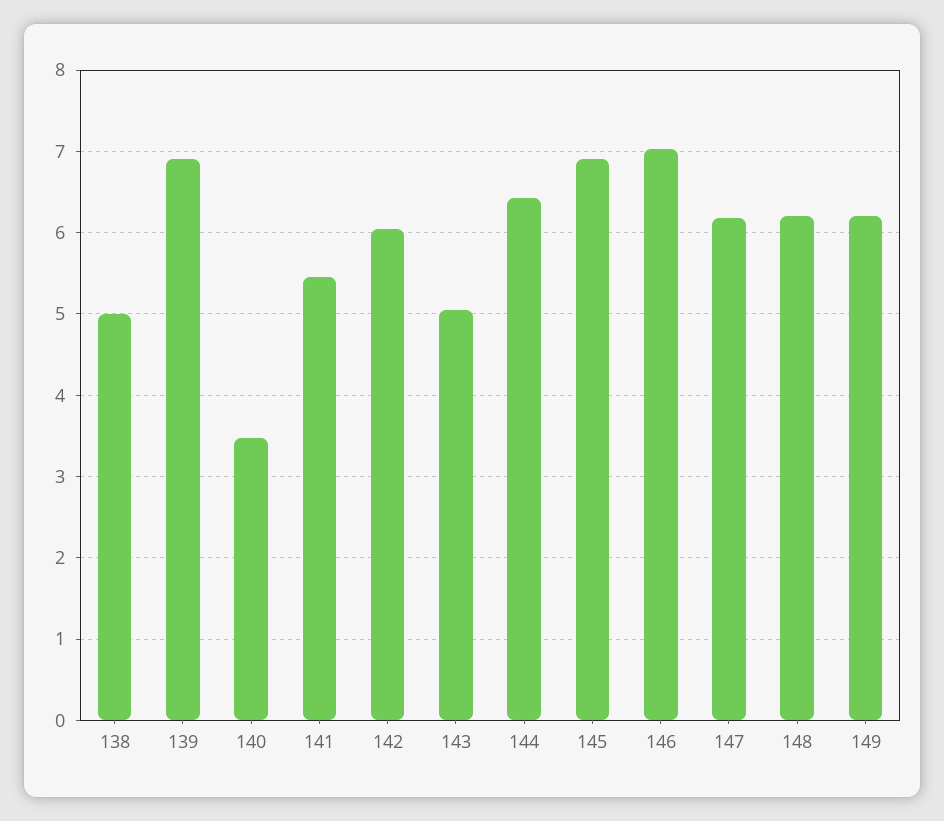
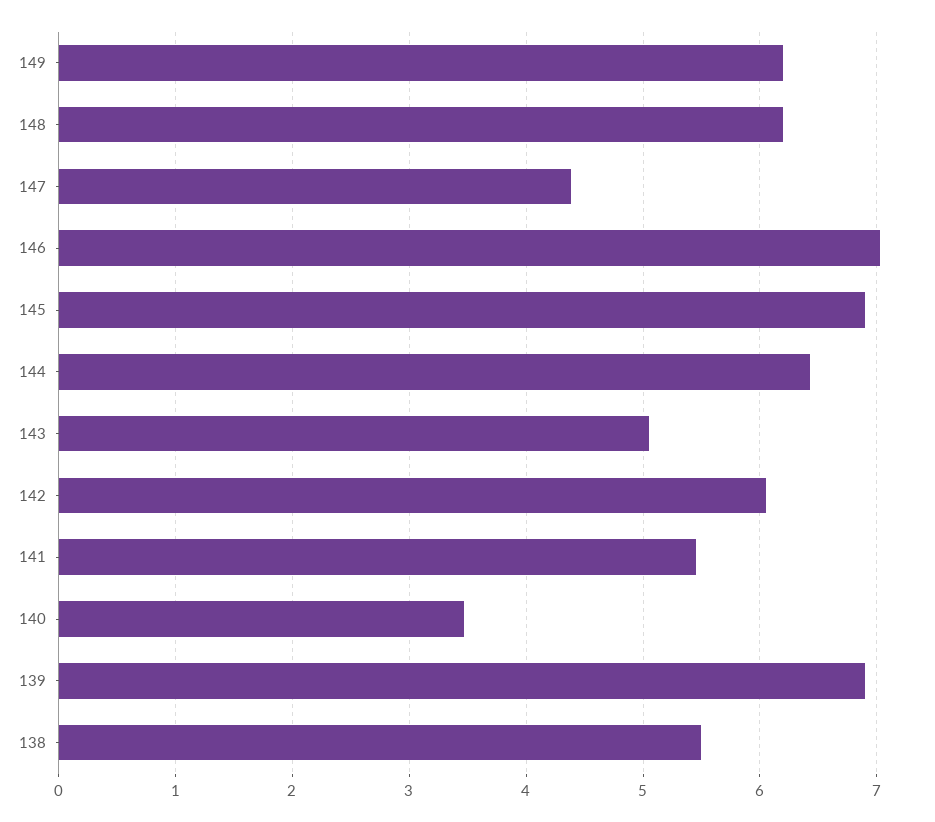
  {
-   "138": 5,
+   "138": 5.5,
    "139": 6.9,
    "140": 3.5,
    "141": 5.5,
    "142": 6.1,
    "143": 5.1,
    "144": 6.4,
    "145": 6.9,
    "146": 7,
-   "147": 6.2,
+   "147": 4.4,
    "148": 6.2,
    "149": 6.2
  }

